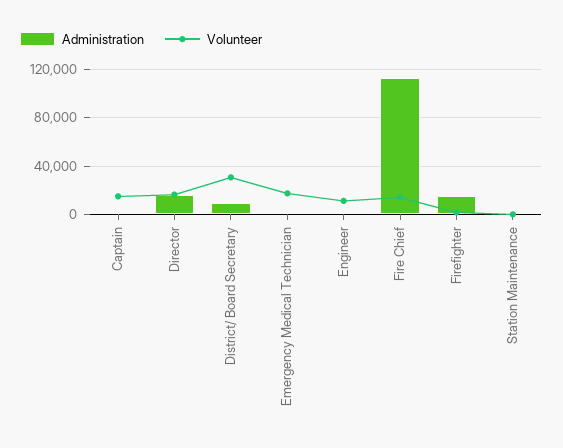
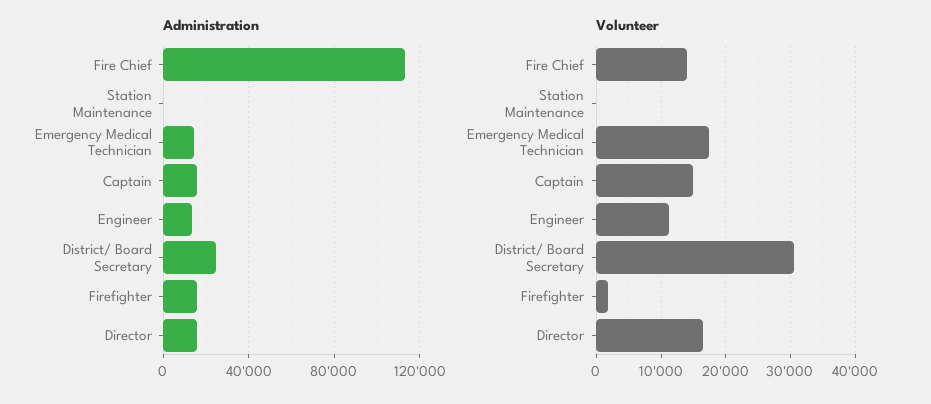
  {
    "Administration": {
-     "Captain": 0,
+     "Captain": 15000,
      "Director": 15000,
-     "District/ Board Secretary": 10000,
+     "District/ Board Secretary": 25000,
-     "Emergency Medical Technician": 0,
+     "Emergency Medical Technician": 15000,
-     "Engineer": 0,
+     "Engineer": 15000,
      "Fire Chief": 115000,
      "Firefighter": 15000,
      "Station Maintenance": 0
    },
    "Volunteer": {
      "Captain": 15000,
      "Director": 16000,
      "District/ Board Secretary": 31000,
      "Emergency Medical Technician": 17000,
      "Engineer": 11000,
      "Fire Chief": 14000,
      "Firefighter": 2000,
      "Station Maintenance": 0
    }
  }

